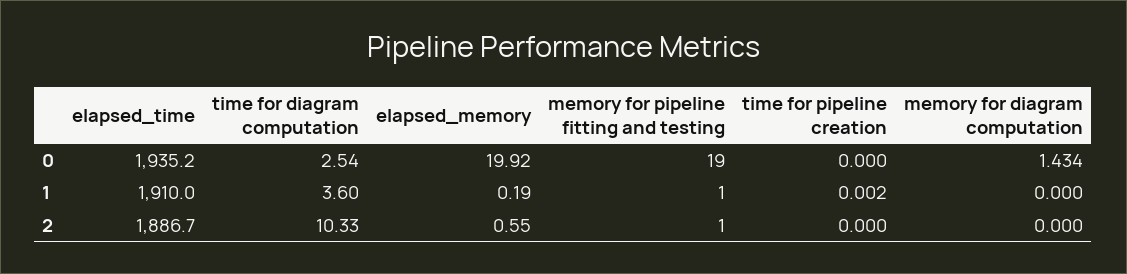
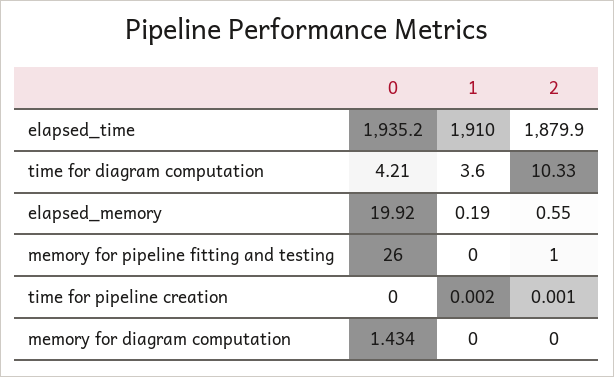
  {
    "elapsed_time": {
      "0": 1935.2,
      "1": 1910,
-     "2": 1886.7
+     "2": 1879.9
    },
    "time for diagram computation": {
-     "0": 2.54,
+     "0": 4.21,
      "1": 3.6,
      "2": 10.33
    },
    "elapsed_memory": {
      "0": 19.92,
      "1": 0.19,
      "2": 0.55
    },
    "memory for pipeline fitting and testing": {
-     "0": 19,
+     "0": 26,
-     "1": 1,
+     "1": 0,
      "2": 1
    },
    "time for pipeline creation": {
      "0": 0,
      "1": 0.002,
-     "2": 0
+     "2": 0.001
    },
    "memory for diagram computation": {
      "0": 1.434,
      "1": 0,
      "2": 0
    }
  }

